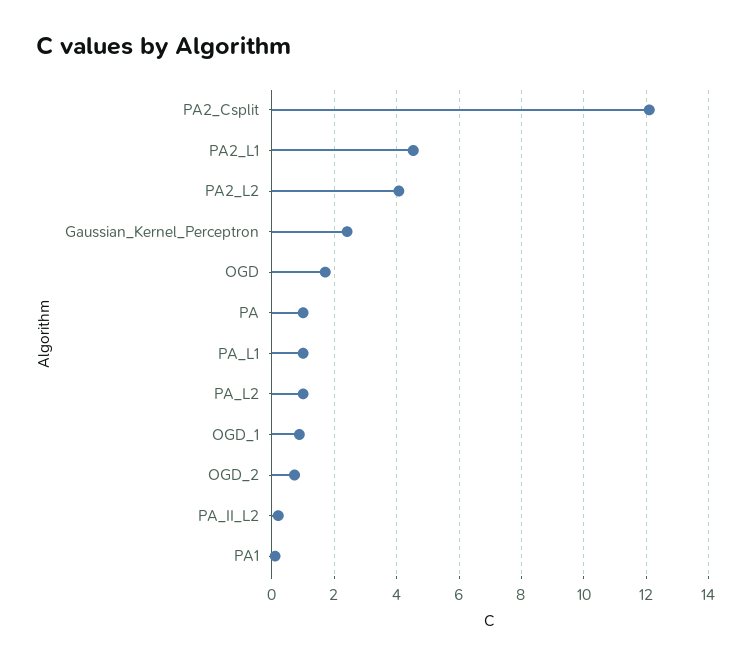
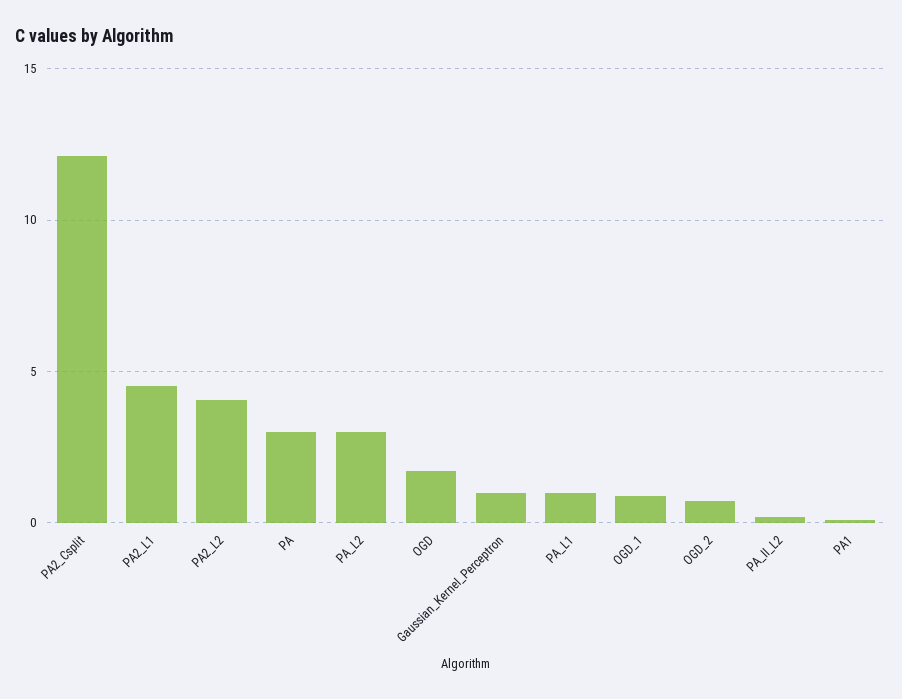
  {
    "PA2_Csplit": 12.2,
    "PA2_L1": 4.6,
    "PA2_L2": 4,
-   "Gaussian_Kernel_Perceptron": 2.4,
+   "Gaussian_Kernel_Perceptron": 1,
    "OGD": 1.8,
-   "PA": 1,
+   "PA": 3,
    "PA_L1": 1,
-   "PA_L2": 1,
+   "PA_L2": 3,
    "OGD_1": 0.8,
    "OGD_2": 0.8,
    "PA_II_L2": 0.2,
    "PA1": 0.2
  }

